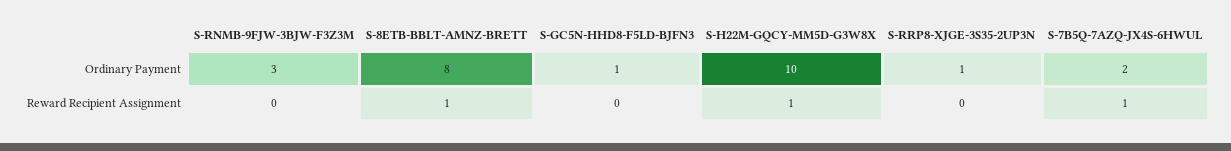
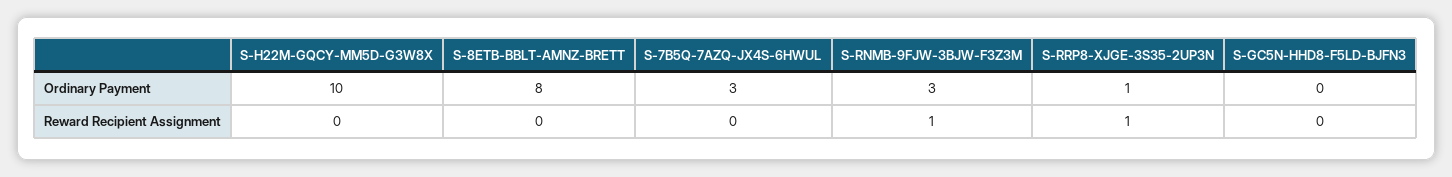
  {
    "S-RNMB-9FJW-3BJW-F3Z3M": {
      "Ordinary Payment": 3,
-     "Reward Recipient Assignment": 0
+     "Reward Recipient Assignment": 1
    },
    "S-8ETB-BBLT-AMNZ-BRETT": {
      "Ordinary Payment": 8,
-     "Reward Recipient Assignment": 1
+     "Reward Recipient Assignment": 0
    },
    "S-GC5N-HHD8-F5LD-BJFN3": {
-     "Ordinary Payment": 1,
+     "Ordinary Payment": 0,
      "Reward Recipient Assignment": 0
    },
    "S-H22M-GQCY-MM5D-G3W8X": {
      "Ordinary Payment": 10,
-     "Reward Recipient Assignment": 1
+     "Reward Recipient Assignment": 0
    },
    "S-RRP8-XJGE-3S35-2UP3N": {
      "Ordinary Payment": 1,
-     "Reward Recipient Assignment": 0
+     "Reward Recipient Assignment": 1
    },
    "S-7B5Q-7AZQ-JX4S-6HWUL": {
-     "Ordinary Payment": 2,
+     "Ordinary Payment": 3,
-     "Reward Recipient Assignment": 1
+     "Reward Recipient Assignment": 0
    }
  }

